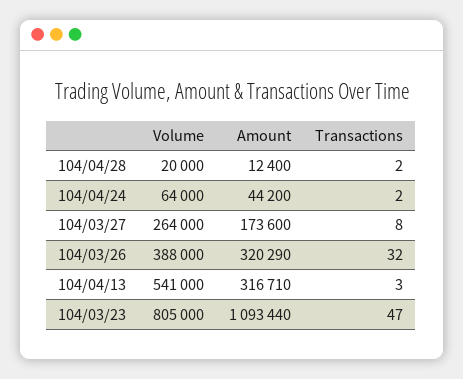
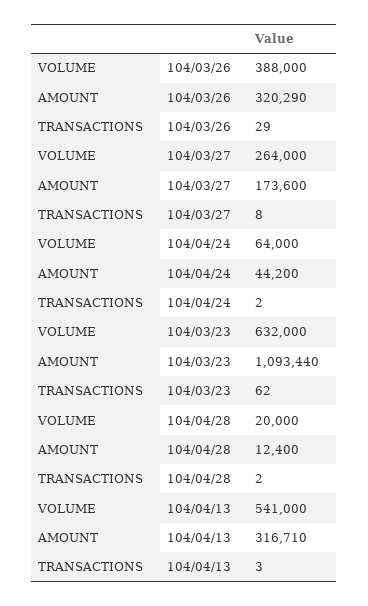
  {
    "Volume": {
      "104/04/28": 20000,
      "104/04/24": 64000,
      "104/03/27": 264000,
      "104/03/26": 388000,
      "104/04/13": 541000,
-     "104/03/23": 805000
+     "104/03/23": 632000
    },
    "Amount": {
      "104/04/28": 12400,
      "104/04/24": 44200,
      "104/03/27": 173600,
      "104/03/26": 320290,
      "104/04/13": 316710,
      "104/03/23": 1093440
    },
    "Transactions": {
      "104/04/28": 2,
      "104/04/24": 2,
      "104/03/27": 8,
-     "104/03/26": 32,
+     "104/03/26": 29,
      "104/04/13": 3,
-     "104/03/23": 47
+     "104/03/23": 62
    }
  }

